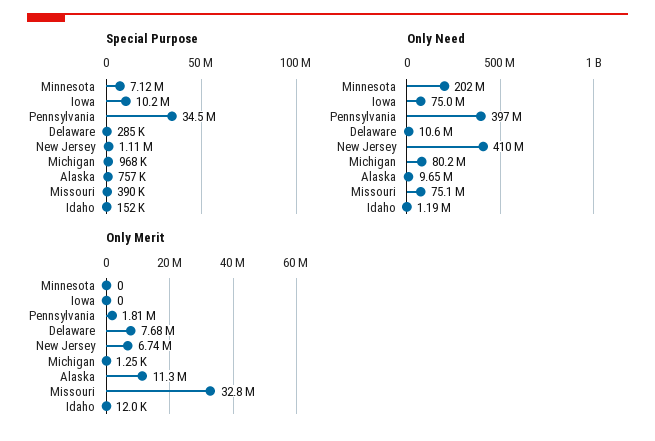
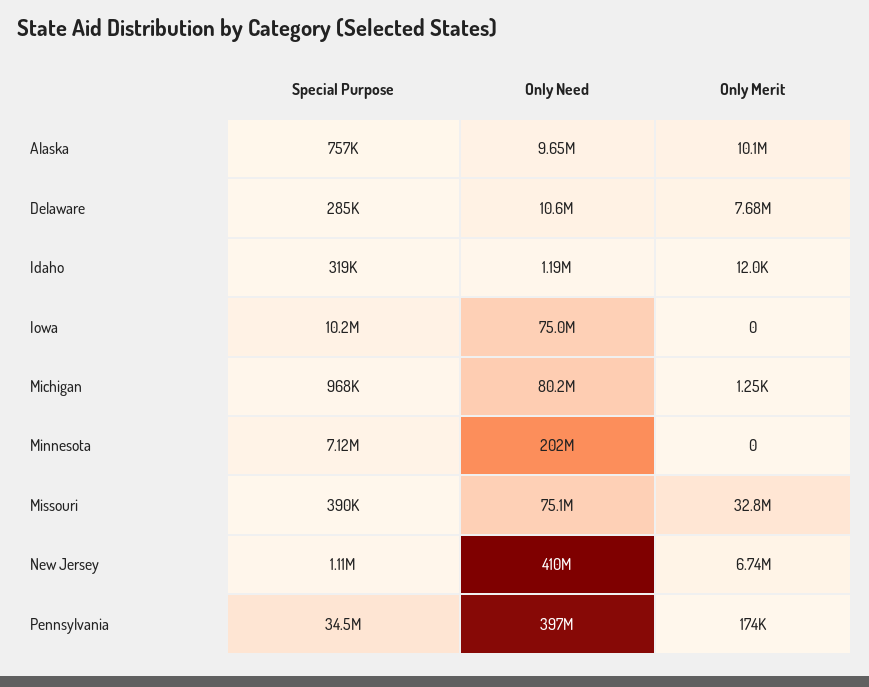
  {
    "Special Purpose": {
      "Minnesota": 7120000,
      "Iowa": 10200000,
      "Pennsylvania": 34500000,
      "Delaware": 285000,
      "New Jersey": 1110000,
      "Michigan": 968000,
      "Alaska": 757000,
      "Missouri": 390000,
-     "Idaho": 152000
+     "Idaho": 319000
    },
    "Only Need": {
      "Minnesota": 202000000,
      "Iowa": 75000000,
      "Pennsylvania": 397000000,
      "Delaware": 10600000,
      "New Jersey": 410000000,
      "Michigan": 80200000,
      "Alaska": 9650000,
      "Missouri": 75100000,
      "Idaho": 1190000
    },
    "Only Merit": {
      "Minnesota": 0,
      "Iowa": 0,
-     "Pennsylvania": 1810000,
+     "Pennsylvania": 174000,
      "Delaware": 7680000,
      "New Jersey": 6740000,
      "Michigan": 1250,
-     "Alaska": 11300000,
+     "Alaska": 10100000,
      "Missouri": 32800000,
      "Idaho": 12000
    }
  }

